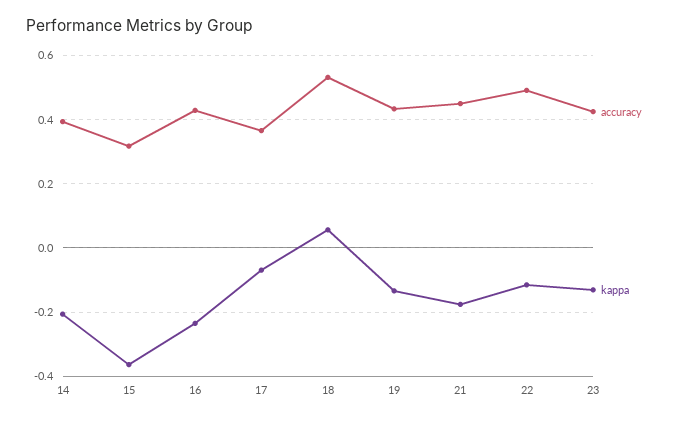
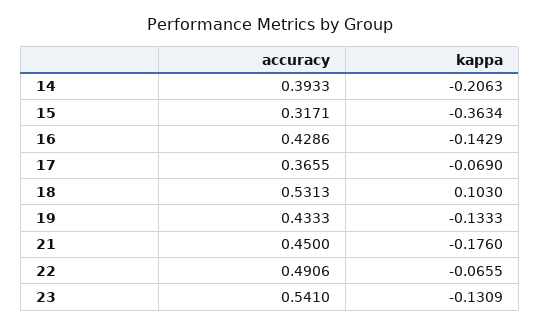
  {
    "accuracy": {
      "14": 0.3933,
      "15": 0.3171,
      "16": 0.4286,
      "17": 0.3655,
      "18": 0.5313,
      "19": 0.4333,
      "21": 0.45,
      "22": 0.4906,
-     "23": 0.42
+     "23": 0.541
    },
    "kappa": {
      "14": -0.2063,
      "15": -0.3634,
-     "16": -0.24,
+     "16": -0.1429,
      "17": -0.069,
-     "18": 0.06,
+     "18": 0.103,
      "19": -0.1333,
      "21": -0.176,
-     "22": -0.12,
+     "22": -0.0655,
      "23": -0.1309
    }
  }

